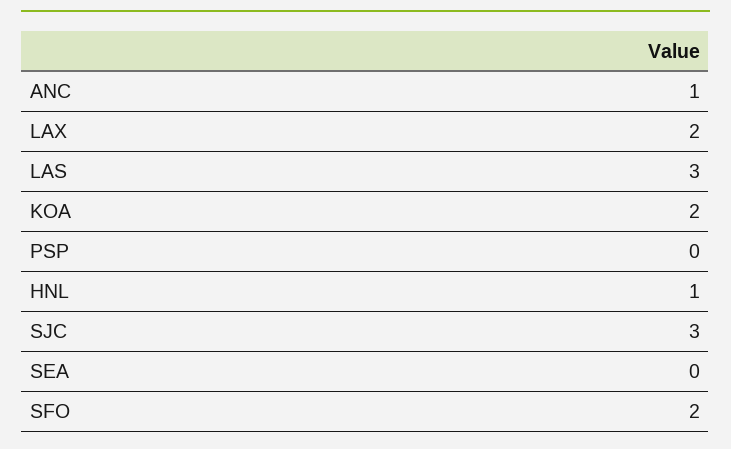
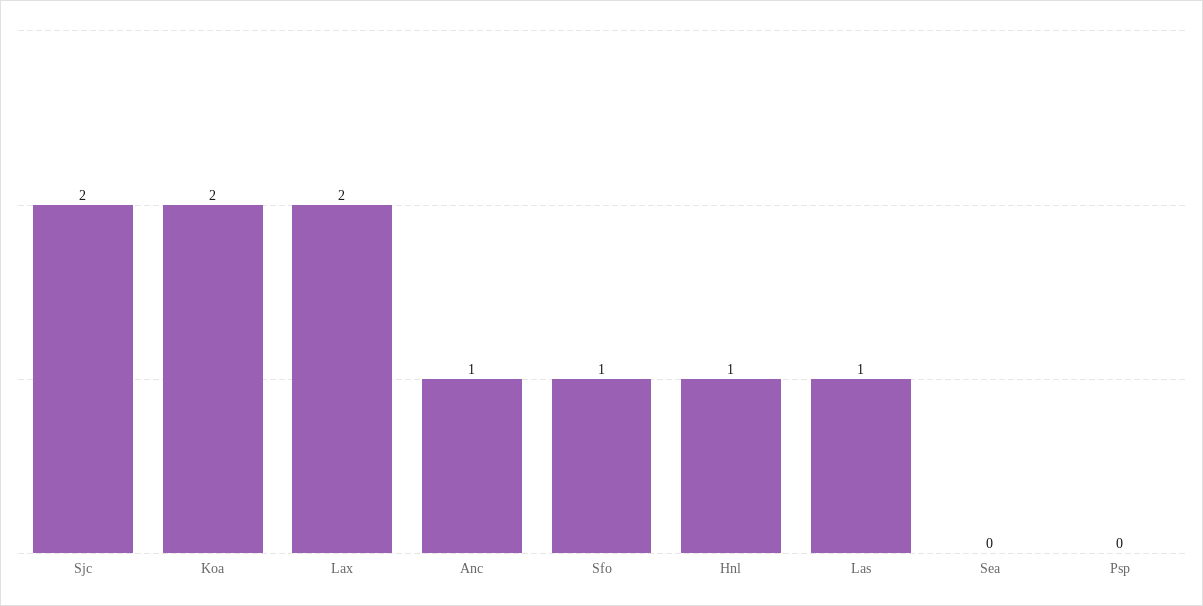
  {
    "ANC": 1,
    "LAX": 2,
-   "LAS": 3,
+   "LAS": 1,
    "KOA": 2,
    "PSP": 0,
    "HNL": 1,
-   "SJC": 3,
+   "SJC": 2,
    "SEA": 0,
-   "SFO": 2
+   "SFO": 1
  }

